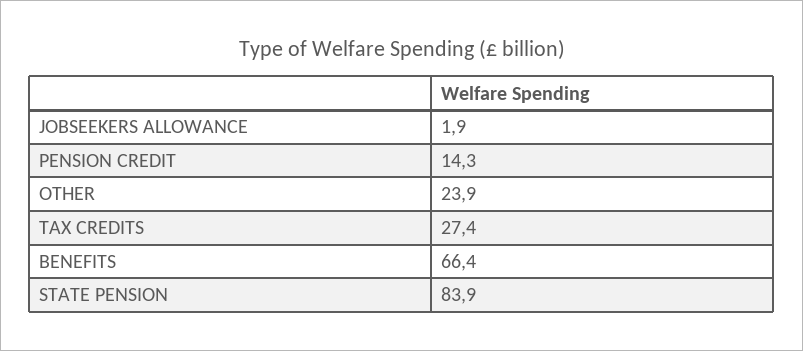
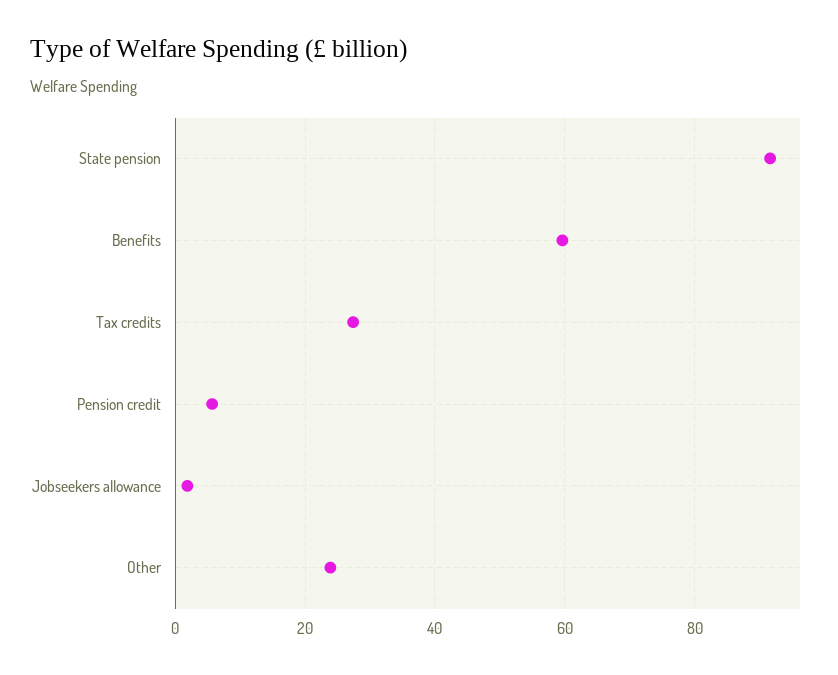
  {
    "JOBSEEKERS ALLOWANCE": 1.9,
-   "PENSION CREDIT": 14.3,
+   "PENSION CREDIT": 6,
    "OTHER": 23.9,
    "TAX CREDITS": 27.4,
-   "BENEFITS": 66.4,
+   "BENEFITS": 60,
-   "STATE PENSION": 83.9
+   "STATE PENSION": 92
  }

